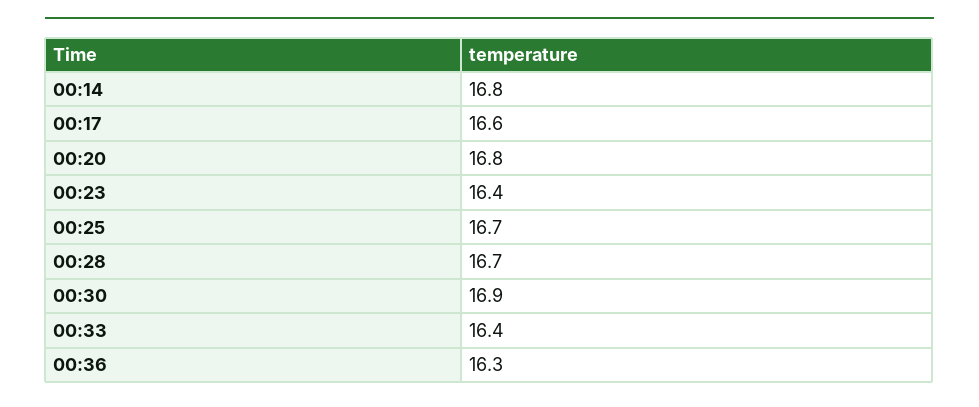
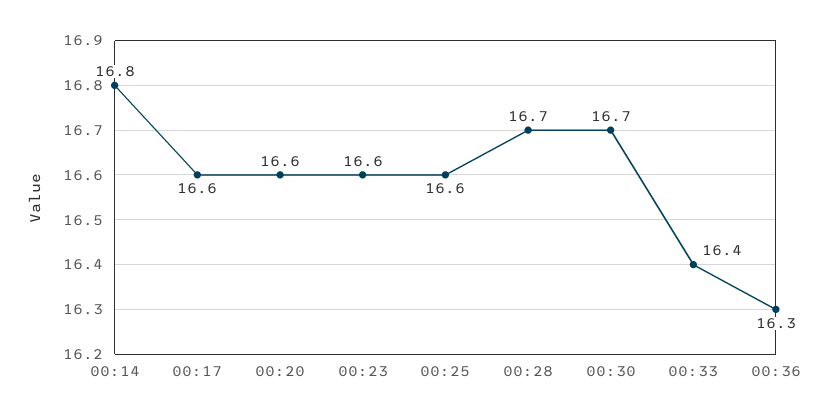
  {
    "00:14": 16.8,
    "00:17": 16.6,
-   "00:20": 16.8,
+   "00:20": 16.6,
-   "00:23": 16.4,
+   "00:23": 16.6,
-   "00:25": 16.7,
+   "00:25": 16.6,
    "00:28": 16.7,
-   "00:30": 16.9,
+   "00:30": 16.7,
    "00:33": 16.4,
    "00:36": 16.3
  }

